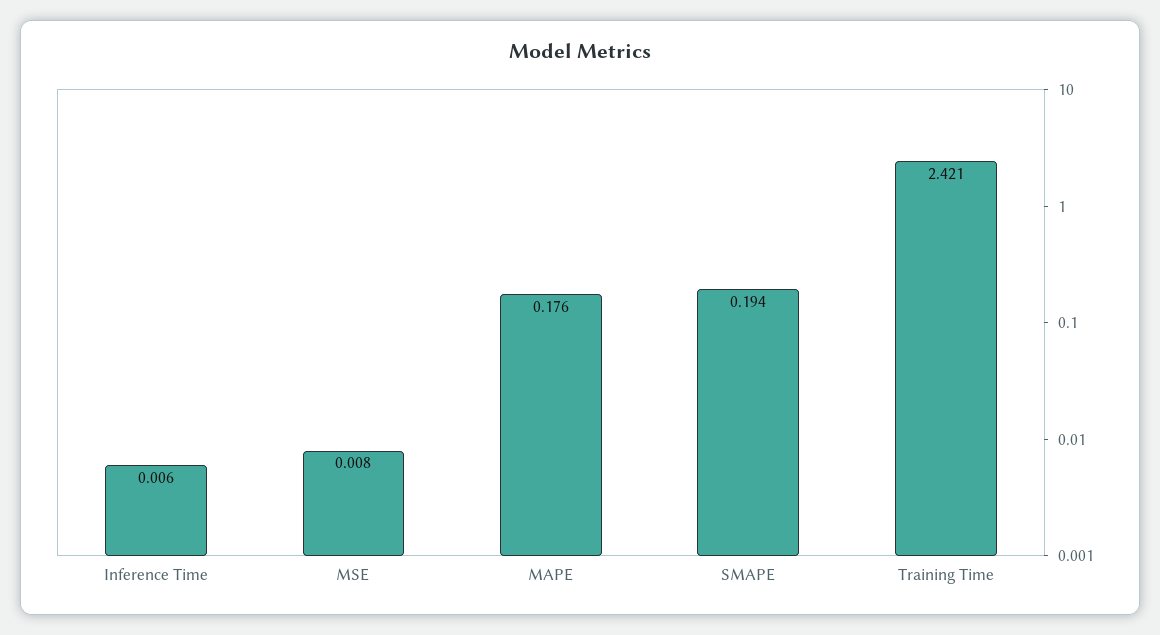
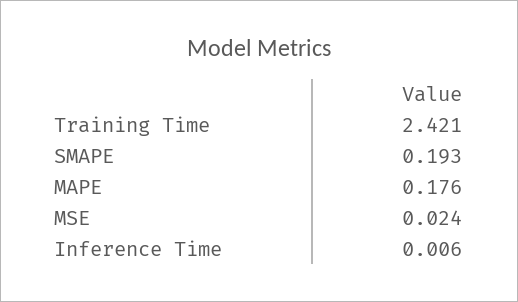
  {
    "Inference Time": 0.006,
-   "MSE": 0.008,
+   "MSE": 0.024,
    "MAPE": 0.176,
-   "SMAPE": 0.194,
+   "SMAPE": 0.193,
    "Training Time": 2.421
  }

